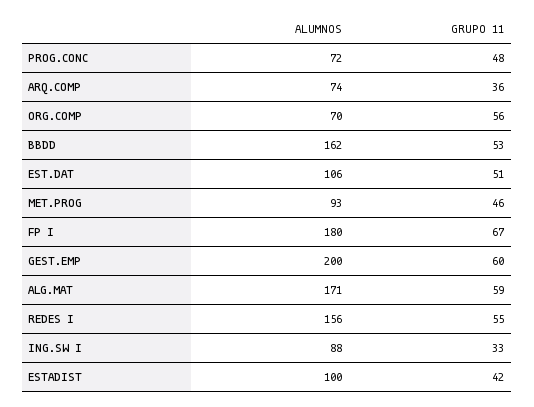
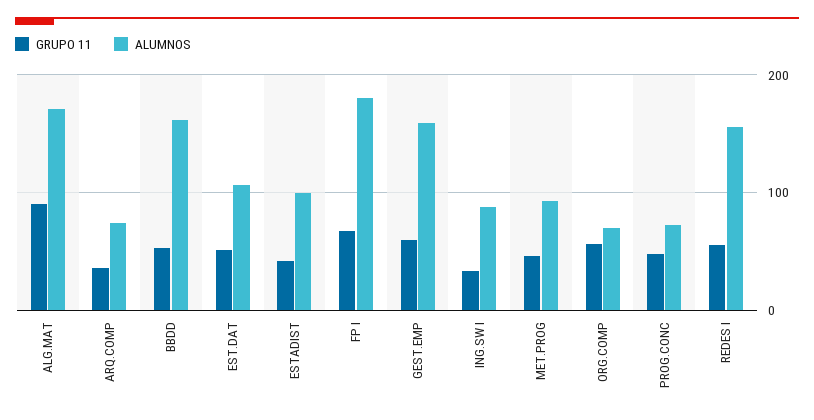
  {
    "ALUMNOS": {
      "PROG.CONC": 72,
      "ARQ.COMP": 74,
      "ORG.COMP": 70,
      "BBDD": 162,
      "EST.DAT": 106,
      "MET.PROG": 93,
      "FP I": 180,
-     "GEST.EMP": 200,
+     "GEST.EMP": 160,
      "ALG.MAT": 171,
      "REDES I": 156,
      "ING.SW I": 88,
      "ESTADIST": 100
    },
    "GRUPO 11": {
      "PROG.CONC": 48,
      "ARQ.COMP": 36,
      "ORG.COMP": 56,
      "BBDD": 53,
      "EST.DAT": 51,
      "MET.PROG": 46,
      "FP I": 67,
      "GEST.EMP": 60,
-     "ALG.MAT": 59,
+     "ALG.MAT": 90,
      "REDES I": 55,
      "ING.SW I": 33,
      "ESTADIST": 42
    }
  }

